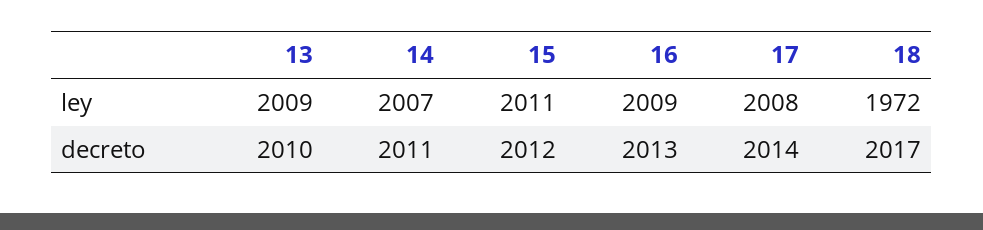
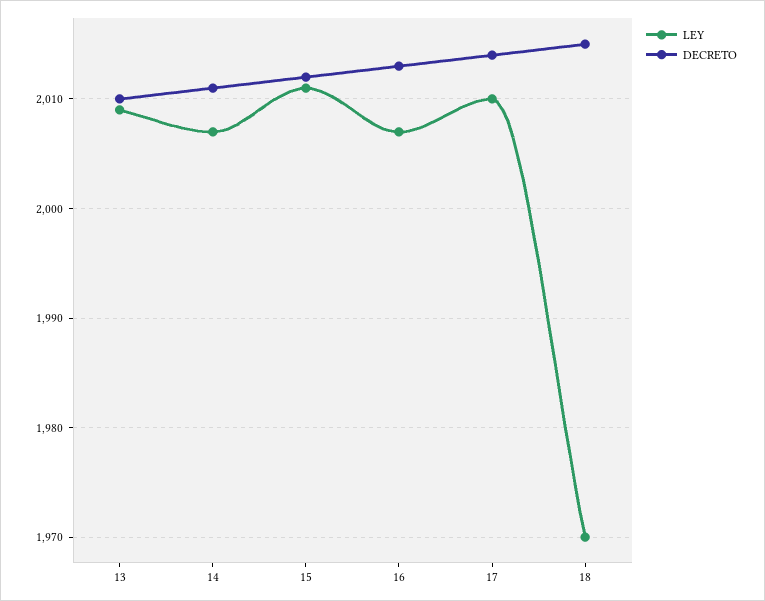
  {
    "ley": {
      "13": 2009,
      "14": 2007,
      "15": 2011,
-     "16": 2009,
+     "16": 2007,
-     "17": 2008,
+     "17": 2010,
-     "18": 1972
+     "18": 1970
    },
    "decreto": {
      "13": 2010,
      "14": 2011,
      "15": 2012,
      "16": 2013,
      "17": 2014,
-     "18": 2017
+     "18": 2015
    }
  }

